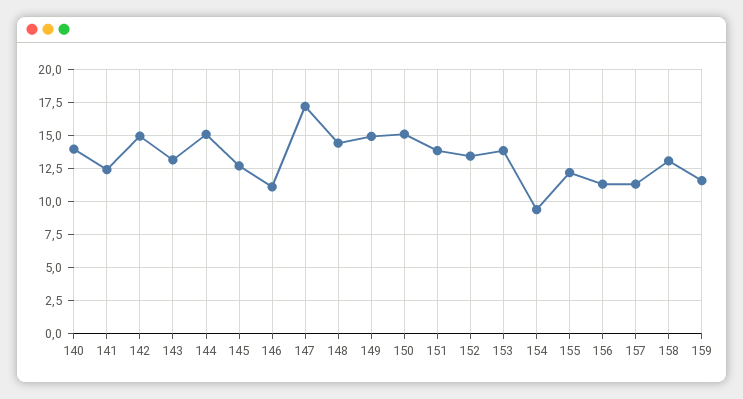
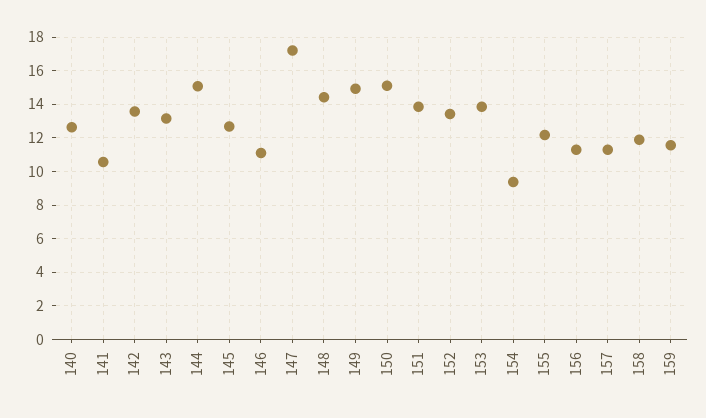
  {
-   "140": 14,
+   "140": 12.5,
-   "141": 12.5,
+   "141": 10.5,
-   "142": 15,
+   "142": 13.5,
    "143": 13,
    "144": 15,
    "145": 12.5,
    "146": 11,
    "147": 17,
    "148": 14.5,
    "149": 15,
    "150": 15,
    "151": 14,
    "152": 13.5,
    "153": 14,
    "154": 9.5,
    "155": 12,
    "156": 11.5,
    "157": 11.5,
-   "158": 13,
+   "158": 12,
    "159": 11.5
  }

